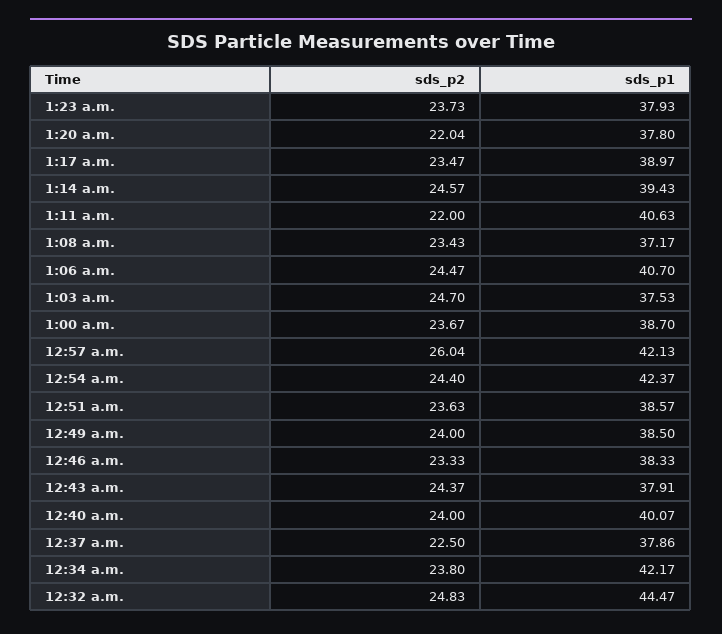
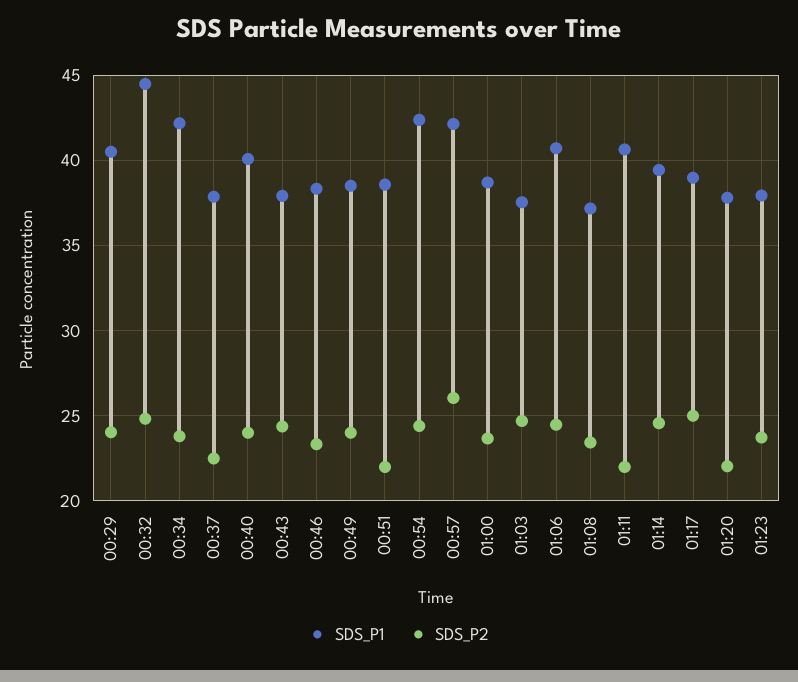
  {
    "sds_p2": {
      "1:23 a.m.": 23.73,
      "1:20 a.m.": 22.04,
-     "1:17 a.m.": 23.47,
+     "1:17 a.m.": 25,
      "1:14 a.m.": 24.57,
      "1:11 a.m.": 22,
      "1:08 a.m.": 23.43,
      "1:06 a.m.": 24.47,
      "1:03 a.m.": 24.7,
      "1:00 a.m.": 23.67,
      "12:57 a.m.": 26.04,
      "12:54 a.m.": 24.4,
-     "12:51 a.m.": 23.63,
+     "12:51 a.m.": 22,
      "12:49 a.m.": 24,
      "12:46 a.m.": 23.33,
      "12:43 a.m.": 24.37,
      "12:40 a.m.": 24,
      "12:37 a.m.": 22.5,
      "12:34 a.m.": 23.8,
-     "12:32 a.m.": 24.83
+     "12:32 a.m.": 24.83,
+     "00:29": 24
    },
    "sds_p1": {
      "1:23 a.m.": 37.93,
      "1:20 a.m.": 37.8,
      "1:17 a.m.": 38.97,
      "1:14 a.m.": 39.43,
      "1:11 a.m.": 40.63,
      "1:08 a.m.": 37.17,
      "1:06 a.m.": 40.7,
      "1:03 a.m.": 37.53,
      "1:00 a.m.": 38.7,
      "12:57 a.m.": 42.13,
      "12:54 a.m.": 42.37,
      "12:51 a.m.": 38.57,
      "12:49 a.m.": 38.5,
      "12:46 a.m.": 38.33,
      "12:43 a.m.": 37.91,
      "12:40 a.m.": 40.07,
      "12:37 a.m.": 37.86,
      "12:34 a.m.": 42.17,
-     "12:32 a.m.": 44.47
+     "12:32 a.m.": 44.47,
+     "00:29": 40.5
    }
  }

